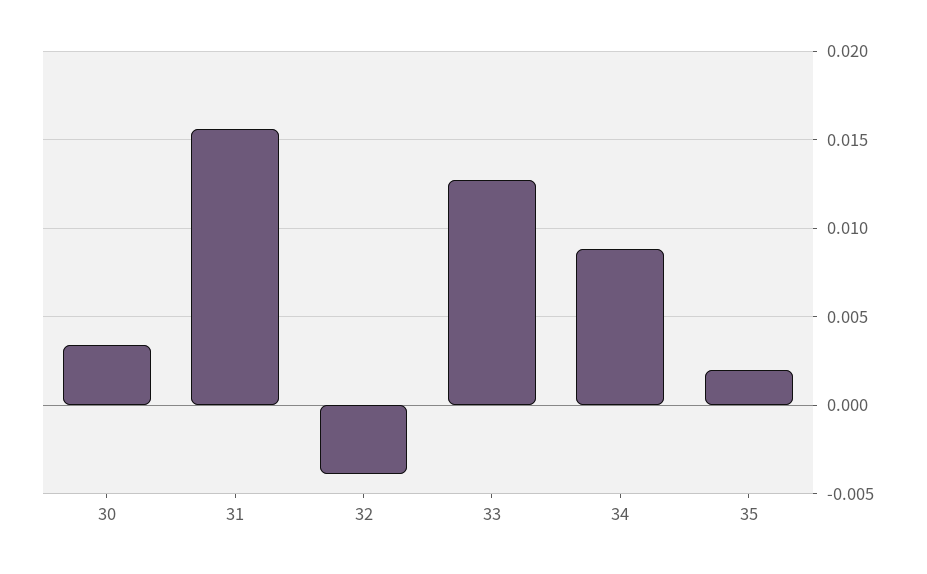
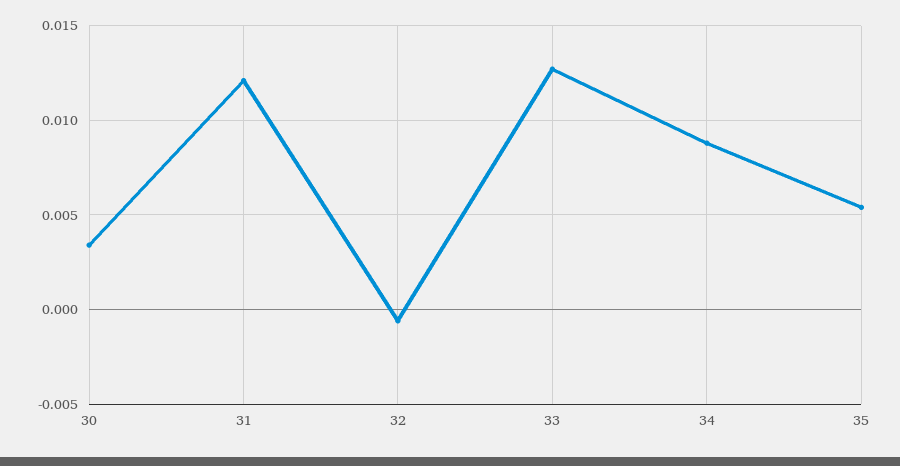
  {
    "30": 0.0035,
-   "31": 0.0155,
+   "31": 0.012,
-   "32": -0.004,
+   "32": -0.0005,
    "33": 0.0125,
    "34": 0.009,
-   "35": 0.002
+   "35": 0.0055
  }

